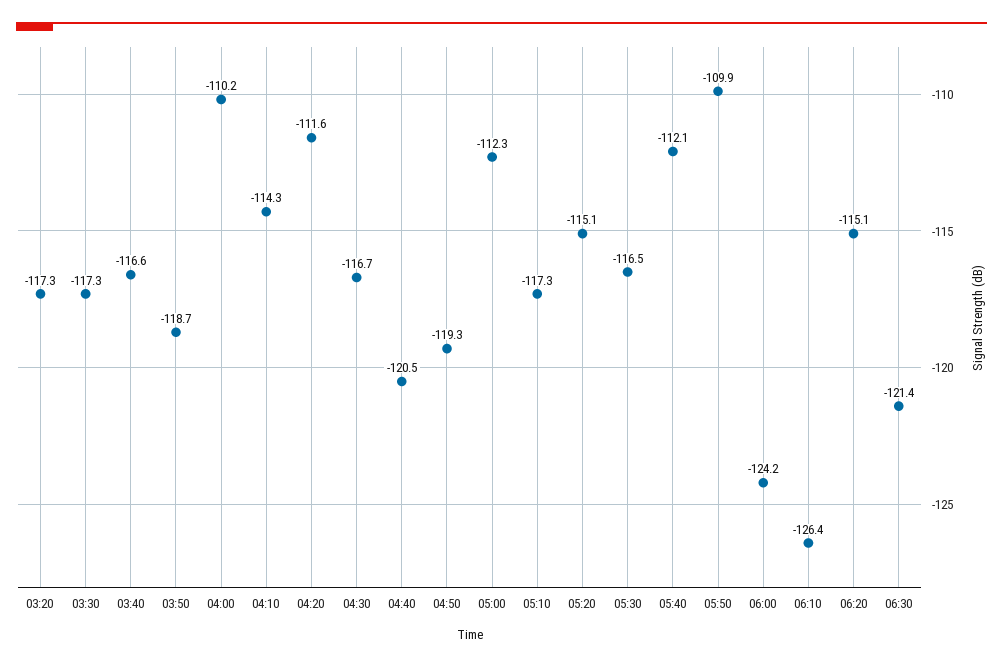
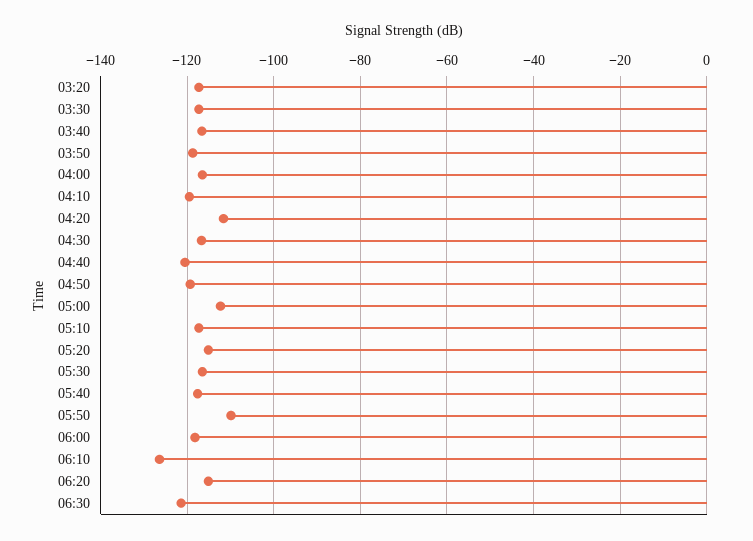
  {
    "03:20": -117.3,
    "03:30": -117.3,
    "03:40": -116.6,
    "03:50": -118.7,
-   "04:00": -110.2,
+   "04:00": -116,
-   "04:10": -114.3,
+   "04:10": -120,
    "04:20": -111.6,
    "04:30": -116.7,
    "04:40": -120.5,
    "04:50": -119.3,
    "05:00": -112.3,
    "05:10": -117.3,
    "05:20": -115.1,
    "05:30": -116.5,
-   "05:40": -112.1,
+   "05:40": -118,
    "05:50": -109.9,
-   "06:00": -124.2,
+   "06:00": -118,
    "06:10": -126.4,
    "06:20": -115.1,
    "06:30": -121.4
  }

